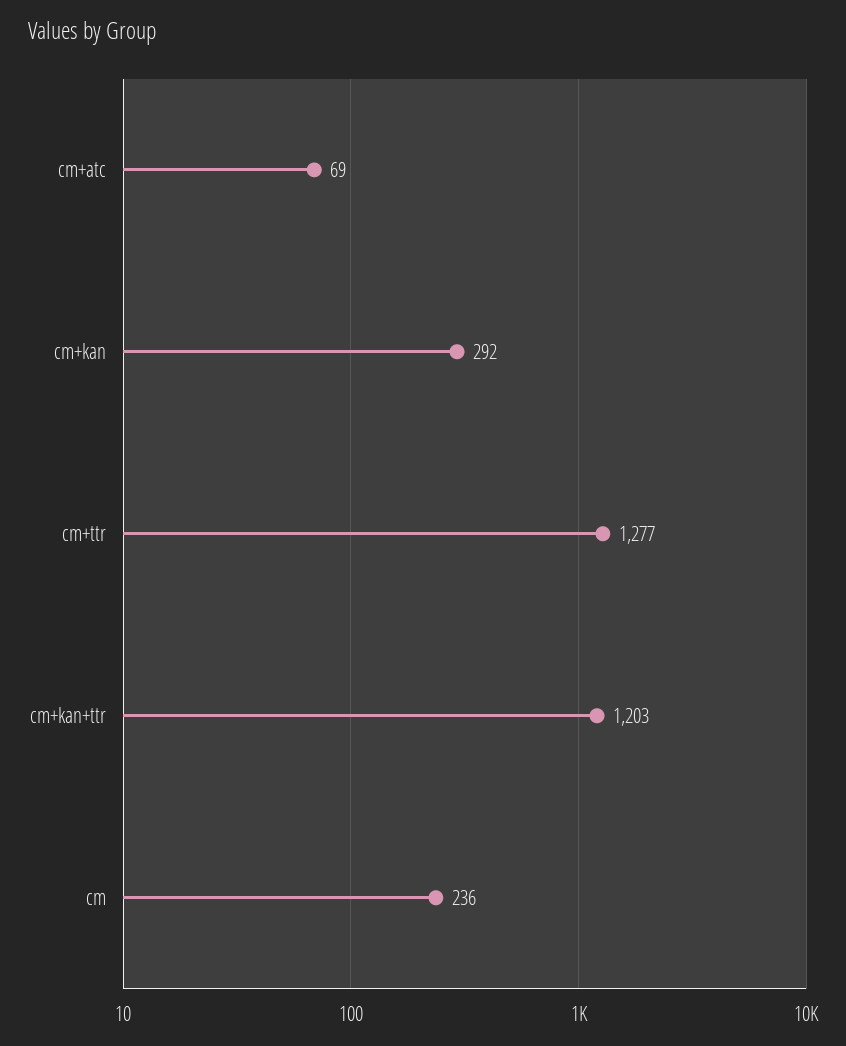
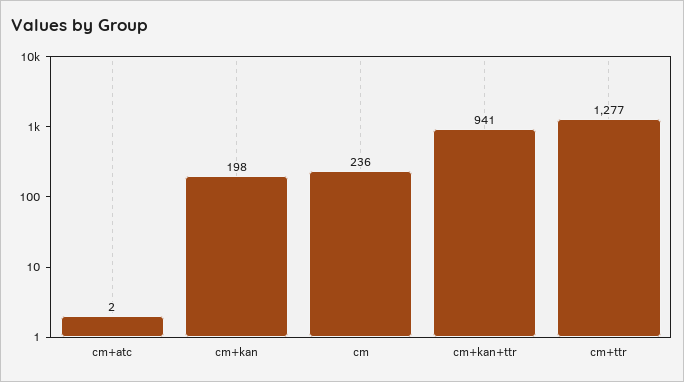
  {
-   "cm+atc": 69,
+   "cm+atc": 2,
-   "cm+kan": 292,
+   "cm+kan": 198,
    "cm+ttr": 1277,
-   "cm+kan+ttr": 1203,
+   "cm+kan+ttr": 941,
    "cm": 236
  }

